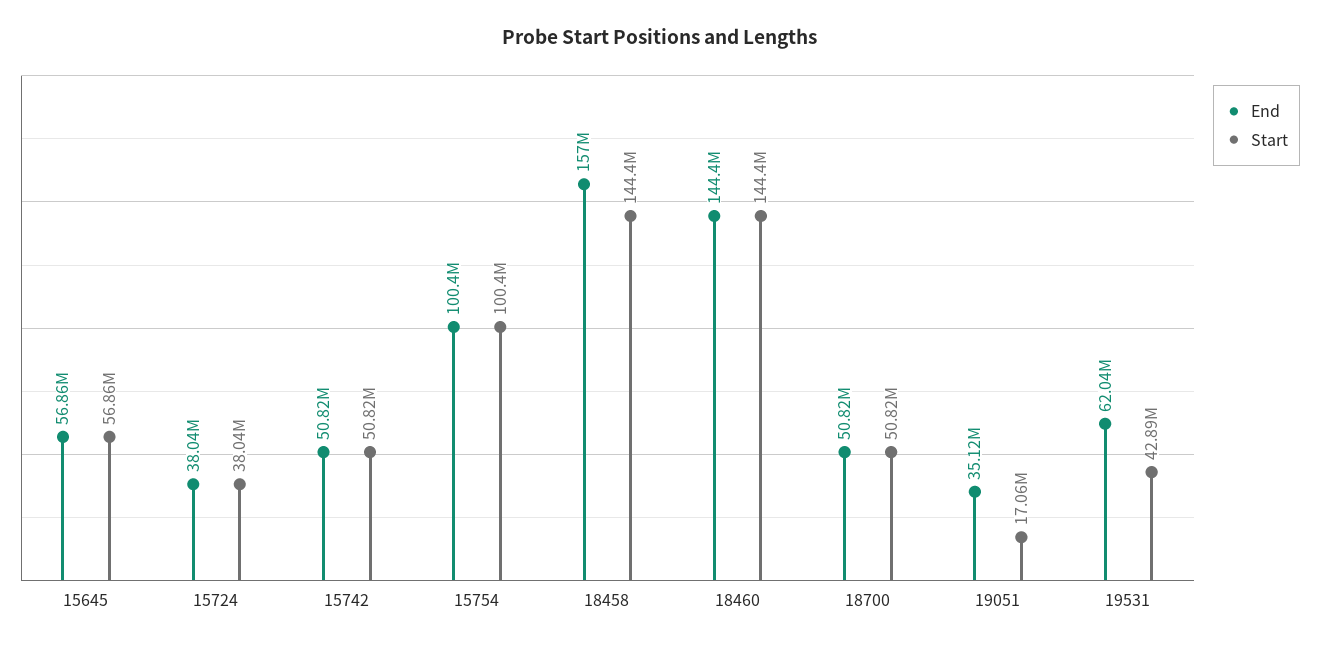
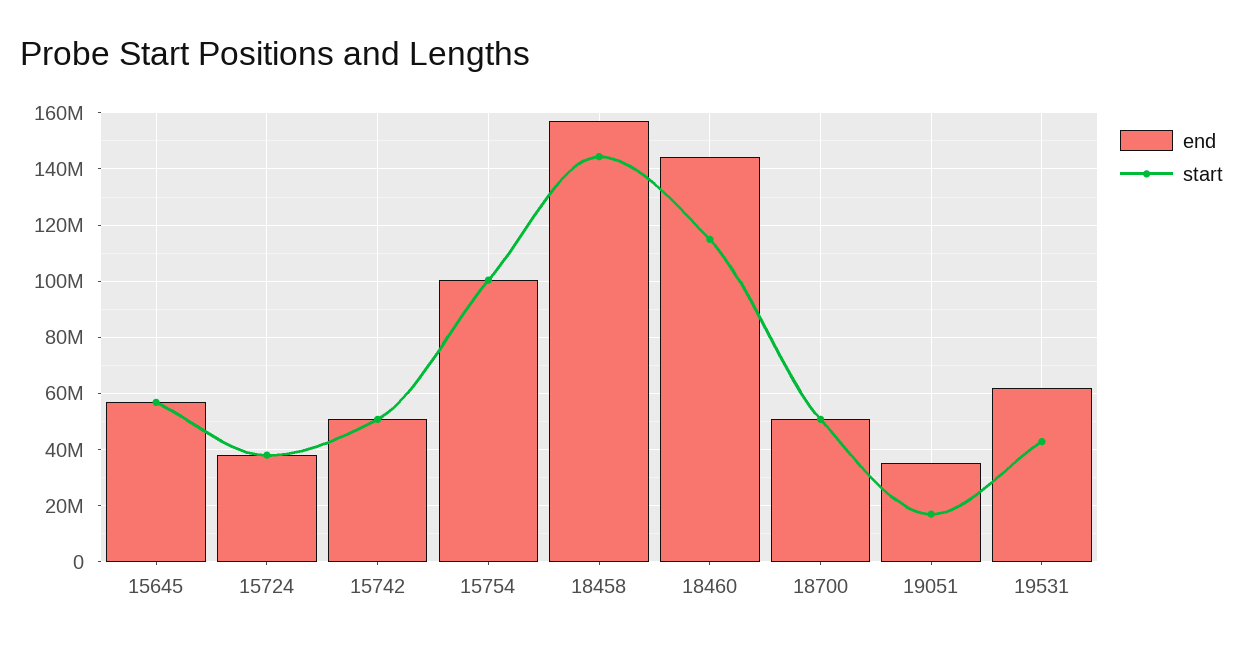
  {
    "End": {
      "15645": 56860000,
      "15724": 38040000,
      "15742": 50820000,
      "15754": 100400000,
      "18458": 157000000,
      "18460": 144400000,
      "18700": 50820000,
      "19051": 35120000,
      "19531": 62040000
    },
    "Start": {
      "15645": 56860000,
      "15724": 38040000,
      "15742": 50820000,
      "15754": 100400000,
      "18458": 144400000,
-     "18460": 144400000,
+     "18460": 115000000,
      "18700": 50820000,
      "19051": 17060000,
      "19531": 42890000
    }
  }

